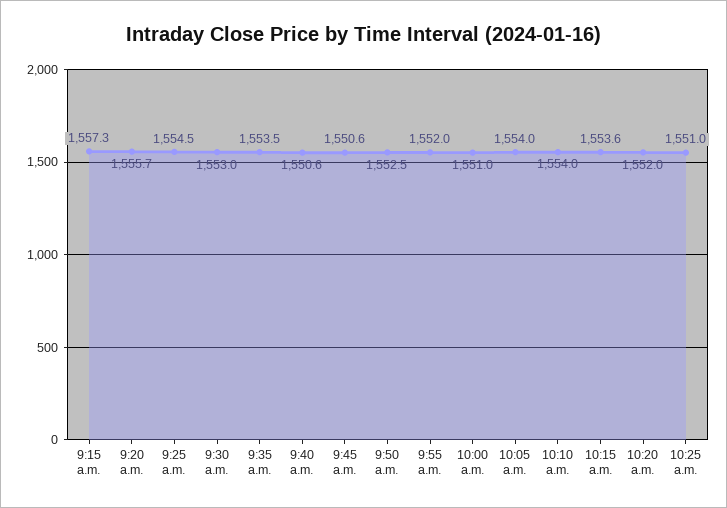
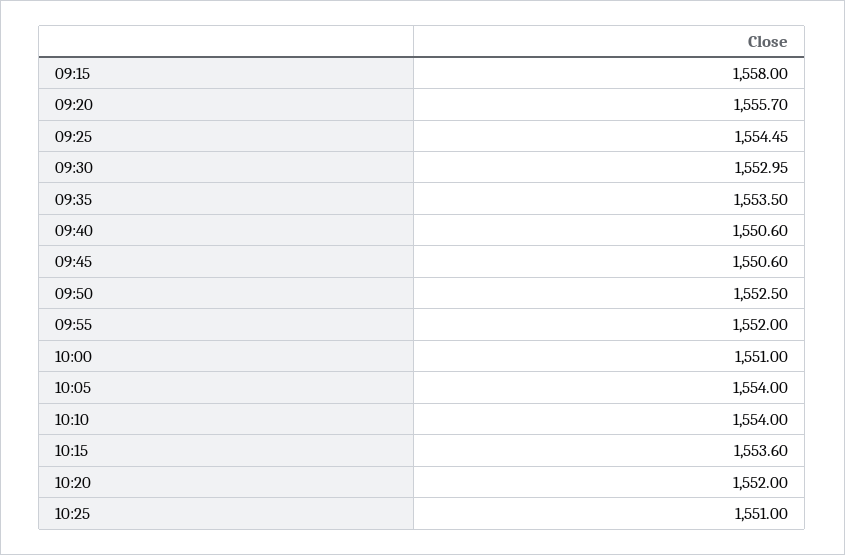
  {
-   "9:15 a.m.": 1557.3,
+   "9:15 a.m.": 1558,
    "9:20 a.m.": 1555.7,
    "9:25 a.m.": 1554.45,
    "9:30 a.m.": 1552.95,
    "9:35 a.m.": 1553.5,
    "9:40 a.m.": 1550.6,
    "9:45 a.m.": 1550.6,
    "9:50 a.m.": 1552.5,
    "9:55 a.m.": 1552,
    "10:00 a.m.": 1551,
    "10:05 a.m.": 1554,
    "10:10 a.m.": 1554,
    "10:15 a.m.": 1553.6,
    "10:20 a.m.": 1552,
    "10:25 a.m.": 1551
  }

